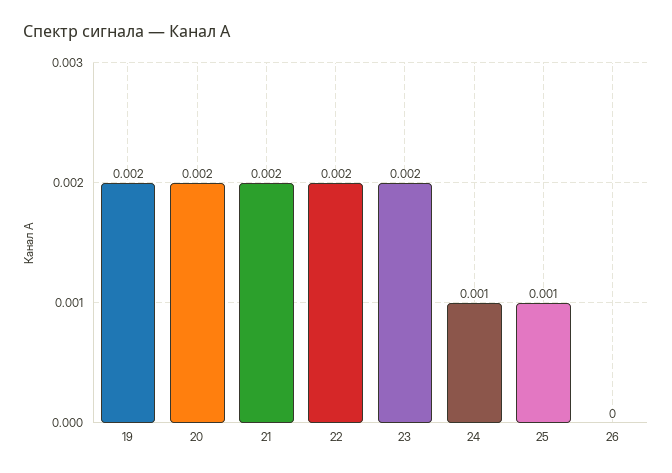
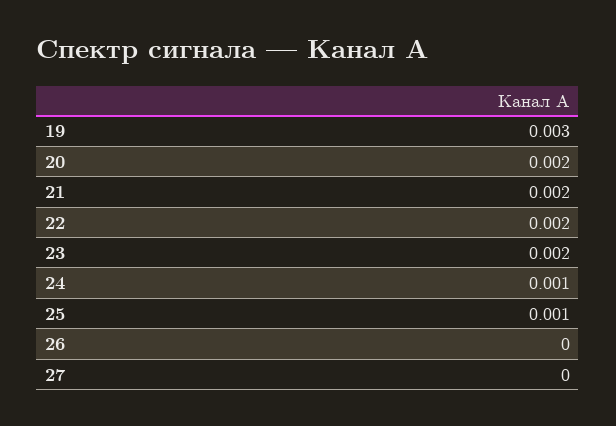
  {
-   "19": 0.002,
+   "19": 0.003,
    "20": 0.002,
    "21": 0.002,
    "22": 0.002,
    "23": 0.002,
    "24": 0.001,
    "25": 0.001,
-   "26": 0
+   "26": 0,
+   "27": 0
  }

